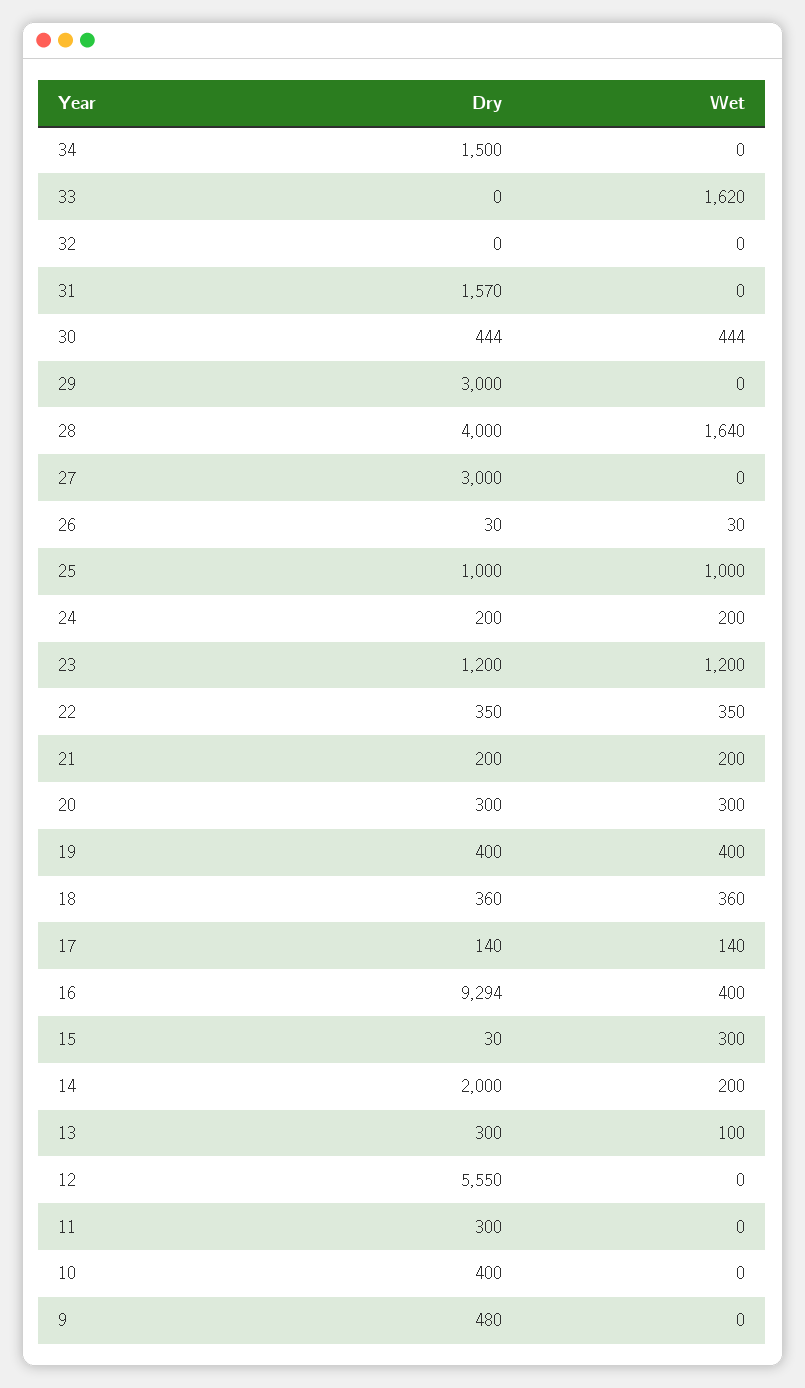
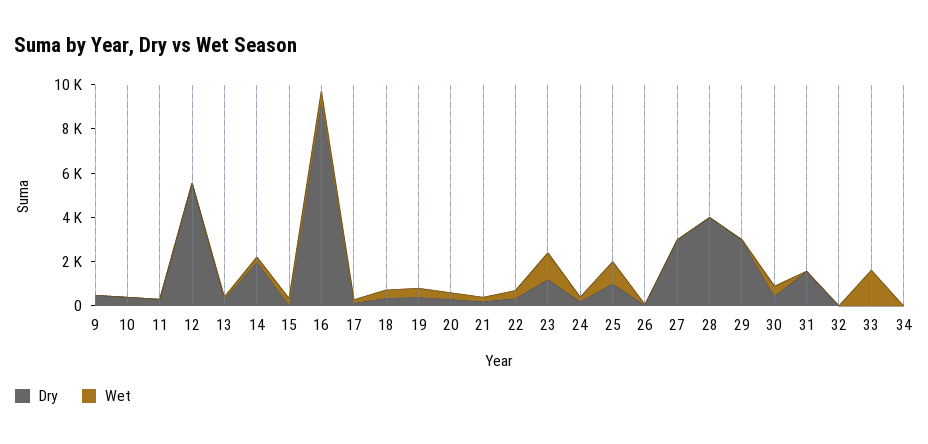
  {
    "Dry": {
-     "34": 1500,
+     "34": 0,
      "33": 0,
      "32": 0,
      "31": 1570,
      "30": 444,
      "29": 3000,
      "28": 4000,
      "27": 3000,
      "26": 30,
      "25": 1000,
      "24": 200,
      "23": 1200,
      "22": 350,
      "21": 200,
      "20": 300,
      "19": 400,
      "18": 360,
      "17": 140,
      "16": 9294,
      "15": 30,
      "14": 2000,
      "13": 300,
      "12": 5550,
      "11": 300,
      "10": 400,
      "9": 480
    },
    "Wet": {
      "34": 0,
      "33": 1620,
      "32": 0,
      "31": 0,
      "30": 444,
      "29": 0,
-     "28": 1640,
+     "28": 0,
      "27": 0,
      "26": 30,
      "25": 1000,
      "24": 200,
      "23": 1200,
      "22": 350,
      "21": 200,
      "20": 300,
      "19": 400,
      "18": 360,
      "17": 140,
      "16": 400,
      "15": 300,
      "14": 200,
      "13": 100,
      "12": 0,
      "11": 0,
      "10": 0,
      "9": 0
    }
  }

